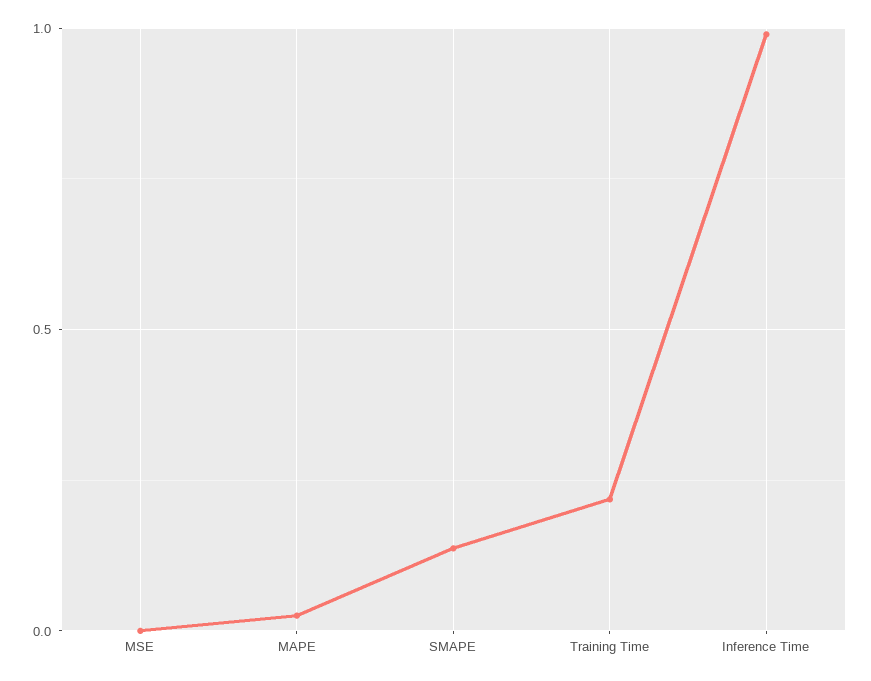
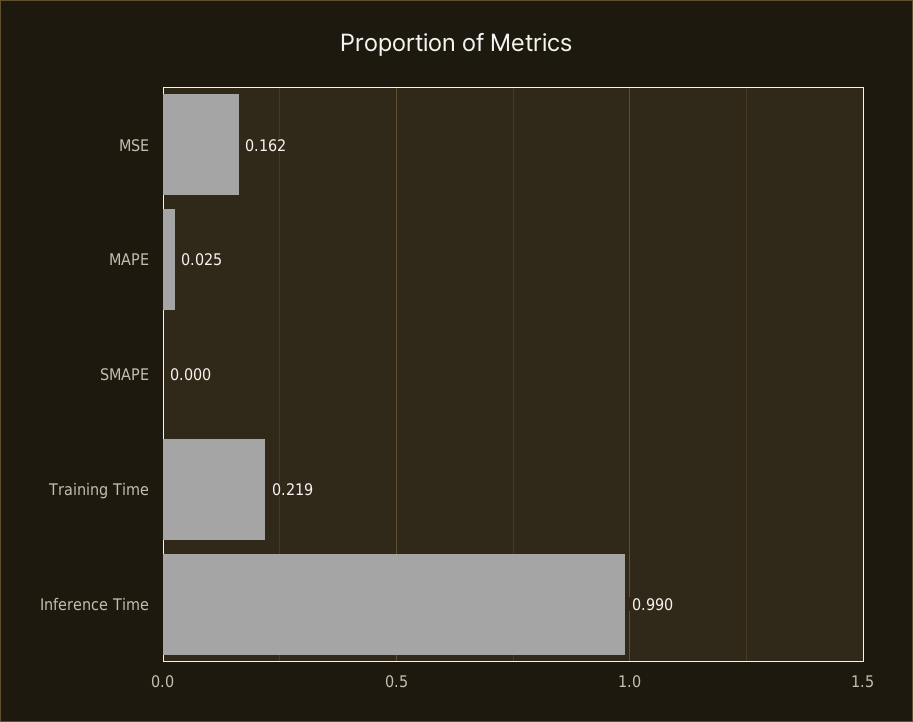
  {
-   "MSE": 0,
+   "MSE": 0.162,
    "MAPE": 0.025,
-   "SMAPE": 0.15,
+   "SMAPE": 0,
    "Training Time": 0.219,
    "Inference Time": 0.99
  }

